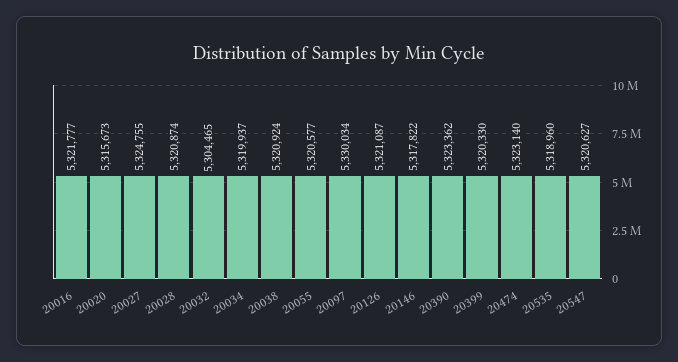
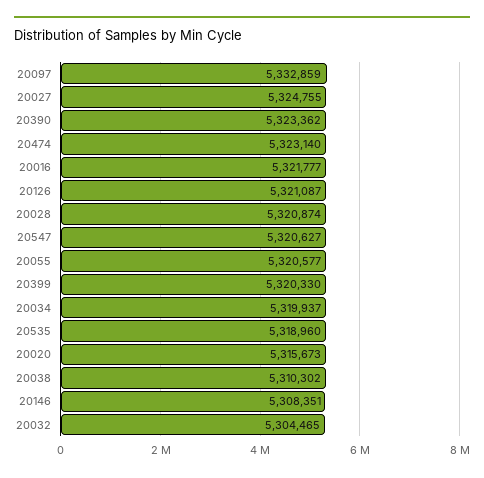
  {
    "20016": 5321777,
    "20020": 5315673,
    "20027": 5324755,
    "20028": 5320874,
    "20032": 5304465,
    "20034": 5319937,
-   "20038": 5320924,
+   "20038": 5310302,
    "20055": 5320577,
-   "20097": 5330034,
+   "20097": 5332859,
    "20126": 5321087,
-   "20146": 5317822,
+   "20146": 5308351,
    "20390": 5323362,
    "20399": 5320330,
    "20474": 5323140,
    "20535": 5318960,
    "20547": 5320627
  }

